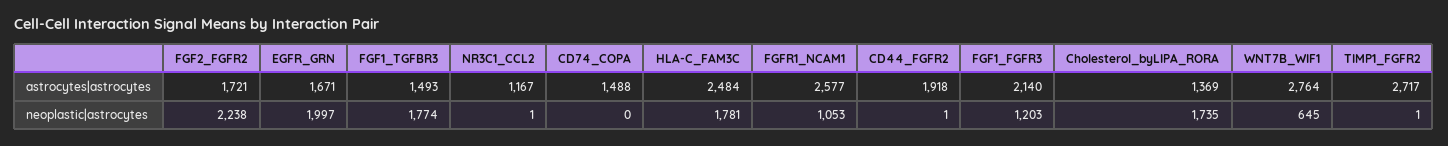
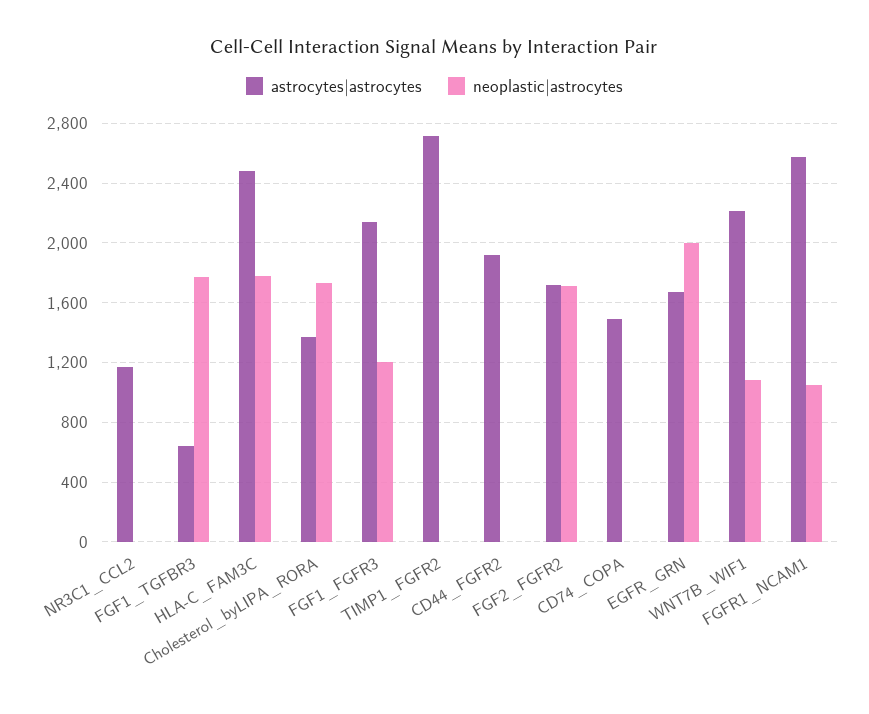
  {
    "astrocytes|astrocytes": {
      "FGF2_FGFR2": 1721,
      "EGFR_GRN": 1671,
-     "FGF1_TGFBR3": 1493,
+     "FGF1_TGFBR3": 650,
      "NR3C1_CCL2": 1167,
      "CD74_COPA": 1488,
      "HLA-C_FAM3C": 2484,
      "FGFR1_NCAM1": 2577,
      "CD44_FGFR2": 1918,
      "FGF1_FGFR3": 2140,
      "Cholesterol_byLIPA_RORA": 1369,
-     "WNT7B_WIF1": 2764,
+     "WNT7B_WIF1": 2200,
      "TIMP1_FGFR2": 2717
    },
    "neoplastic|astrocytes": {
-     "FGF2_FGFR2": 2238,
+     "FGF2_FGFR2": 1700,
      "EGFR_GRN": 1997,
      "FGF1_TGFBR3": 1774,
      "NR3C1_CCL2": 1,
      "CD74_COPA": 0,
      "HLA-C_FAM3C": 1781,
      "FGFR1_NCAM1": 1053,
      "CD44_FGFR2": 1,
      "FGF1_FGFR3": 1203,
      "Cholesterol_byLIPA_RORA": 1735,
-     "WNT7B_WIF1": 645,
+     "WNT7B_WIF1": 1100,
      "TIMP1_FGFR2": 1
    }
  }

